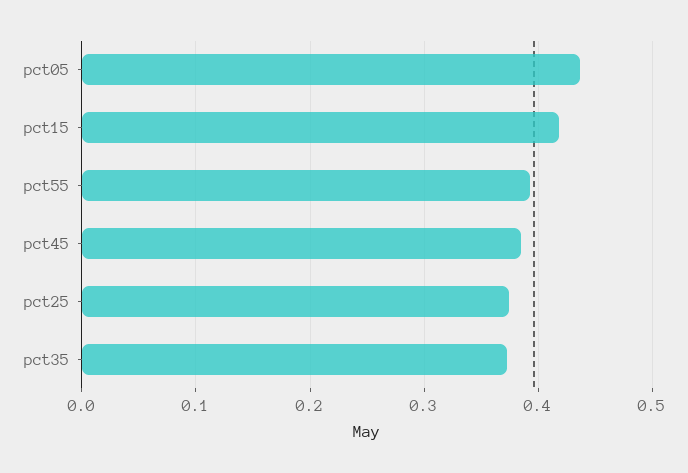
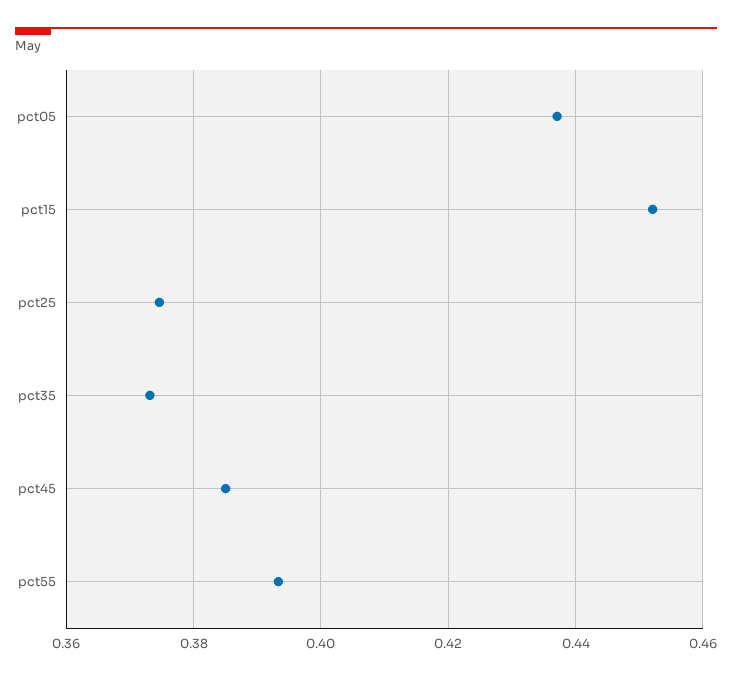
  {
    "pct05": 0.438,
-   "pct15": 0.42,
+   "pct15": 0.452,
    "pct55": 0.394,
    "pct45": 0.386,
    "pct25": 0.374,
    "pct35": 0.374
  }

